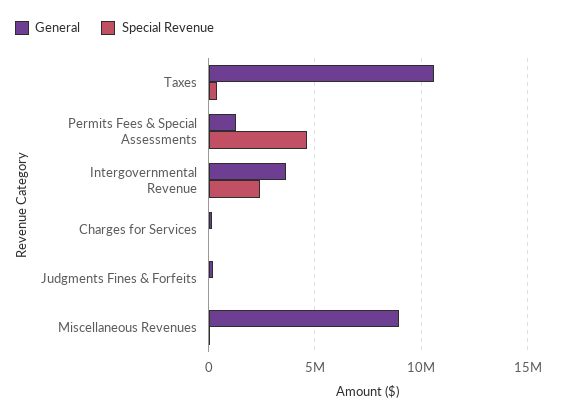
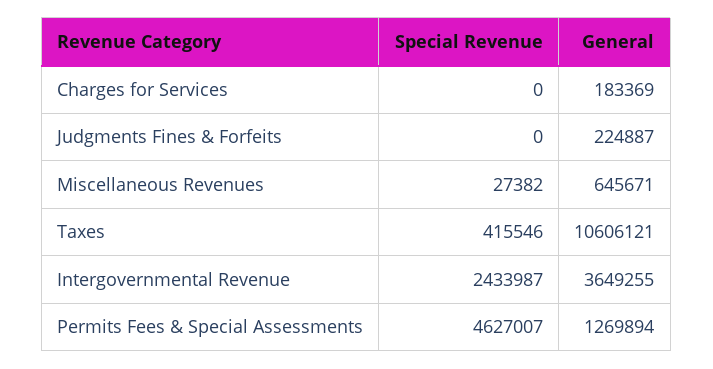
  {
    "General": {
      "Taxes": 10606121,
      "Permits Fees & Special Assessments": 1269894,
      "Intergovernmental Revenue": 3649255,
      "Charges for Services": 183369,
      "Judgments Fines & Forfeits": 224887,
-     "Miscellaneous Revenues": 9000000
+     "Miscellaneous Revenues": 645671
    },
    "Special Revenue": {
      "Taxes": 415546,
      "Permits Fees & Special Assessments": 4627007,
      "Intergovernmental Revenue": 2433987,
      "Charges for Services": 0,
      "Judgments Fines & Forfeits": 0,
      "Miscellaneous Revenues": 27382
    }
  }

